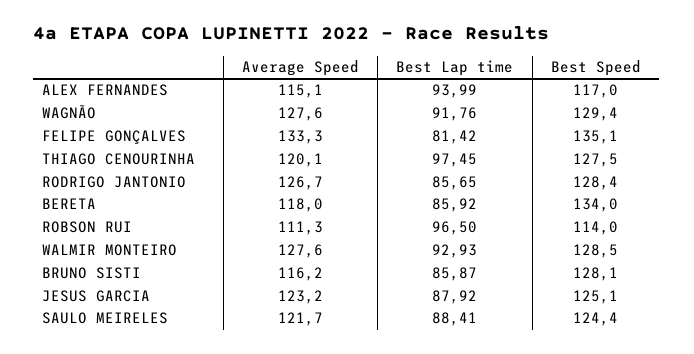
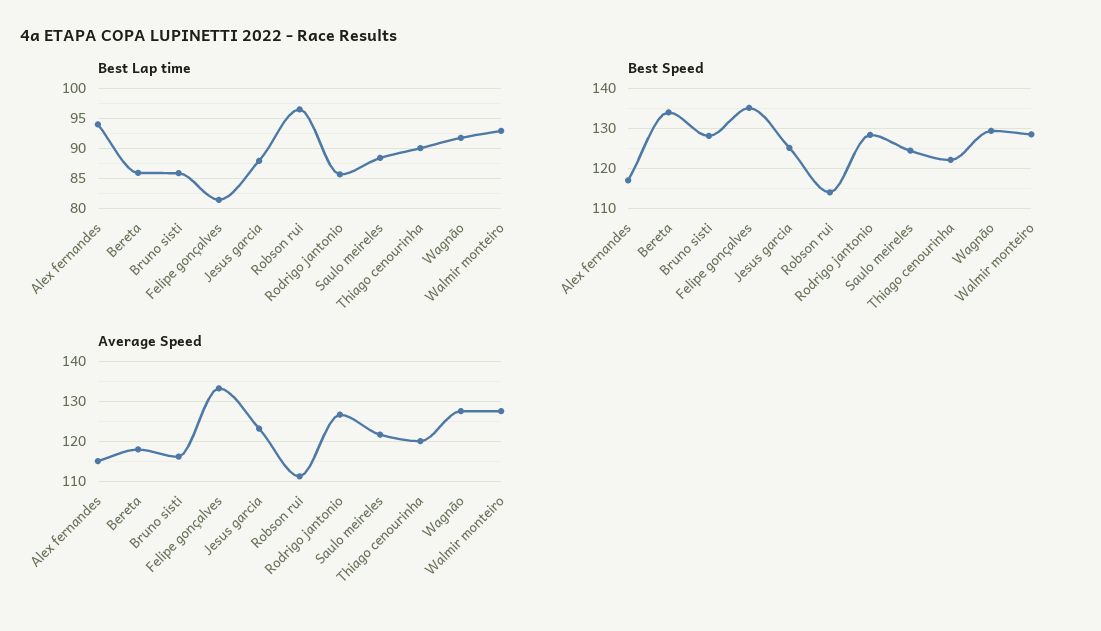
  {
    "Average Speed": {
      "ALEX FERNANDES": 115.1,
      "WAGNÃO": 127.6,
      "FELIPE GONÇALVES": 133.3,
      "THIAGO CENOURINHA": 120.1,
      "RODRIGO JANTONIO": 126.7,
      "BERETA": 118,
      "ROBSON RUI": 111.3,
      "WALMIR MONTEIRO": 127.6,
      "BRUNO SISTI": 116.2,
      "JESUS GARCIA": 123.2,
      "SAULO MEIRELES": 121.7
    },
    "Best Lap time": {
      "ALEX FERNANDES": 93.99,
      "WAGNÃO": 91.76,
      "FELIPE GONÇALVES": 81.42,
-     "THIAGO CENOURINHA": 97.45,
+     "THIAGO CENOURINHA": 90,
      "RODRIGO JANTONIO": 85.65,
      "BERETA": 85.92,
      "ROBSON RUI": 96.5,
      "WALMIR MONTEIRO": 92.93,
      "BRUNO SISTI": 85.87,
      "JESUS GARCIA": 87.92,
      "SAULO MEIRELES": 88.41
    },
    "Best Speed": {
      "ALEX FERNANDES": 117,
      "WAGNÃO": 129.4,
      "FELIPE GONÇALVES": 135.1,
-     "THIAGO CENOURINHA": 127.5,
+     "THIAGO CENOURINHA": 122,
      "RODRIGO JANTONIO": 128.4,
      "BERETA": 134,
      "ROBSON RUI": 114,
      "WALMIR MONTEIRO": 128.5,
      "BRUNO SISTI": 128.1,
      "JESUS GARCIA": 125.1,
      "SAULO MEIRELES": 124.4
    }
  }

